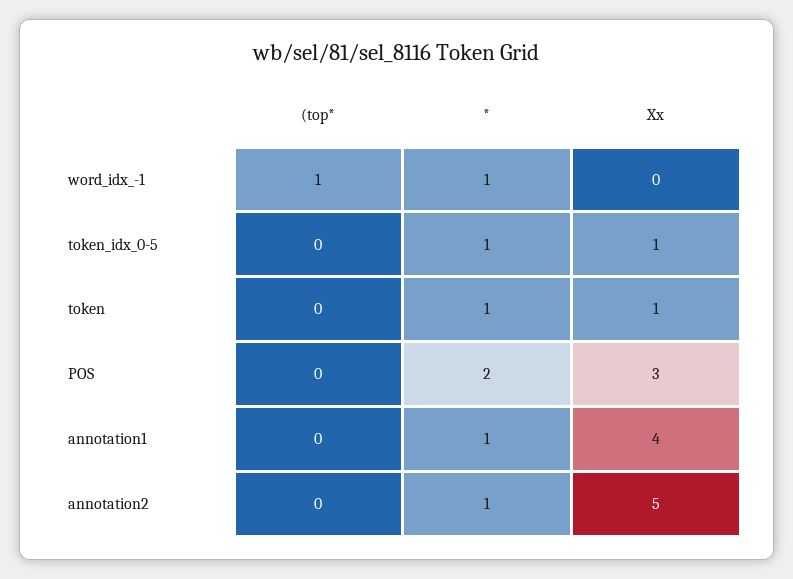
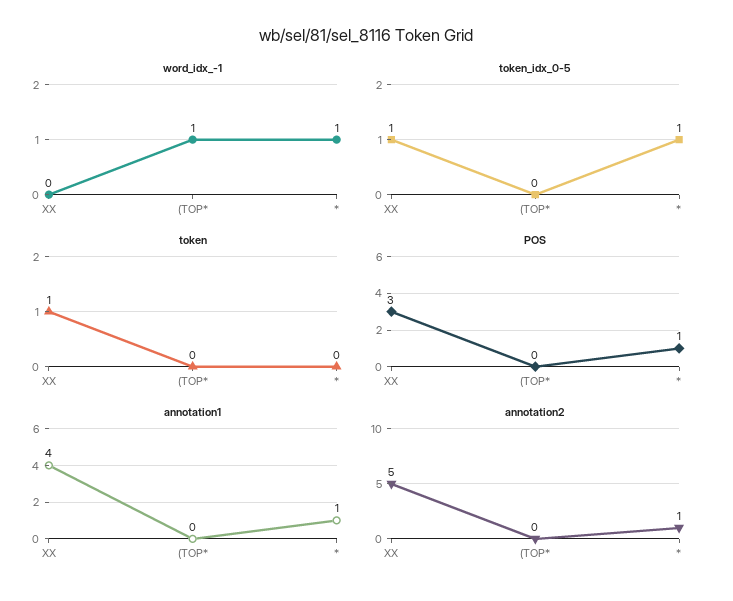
  {
    "word_idx_-1": {
      "(top*": 1,
      "*": 1,
      "Xx": 0
    },
    "token_idx_0-5": {
      "(top*": 0,
      "*": 1,
      "Xx": 1
    },
    "token": {
      "(top*": 0,
-     "*": 1,
+     "*": 0,
      "Xx": 1
    },
    "POS": {
      "(top*": 0,
-     "*": 2,
+     "*": 1,
      "Xx": 3
    },
    "annotation1": {
      "(top*": 0,
      "*": 1,
      "Xx": 4
    },
    "annotation2": {
      "(top*": 0,
      "*": 1,
      "Xx": 5
    }
  }

